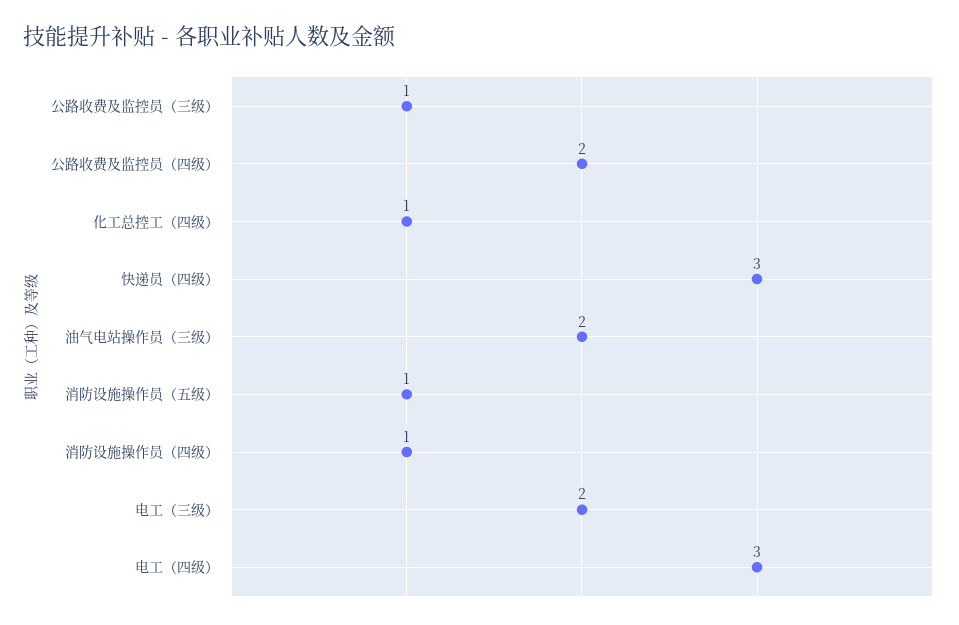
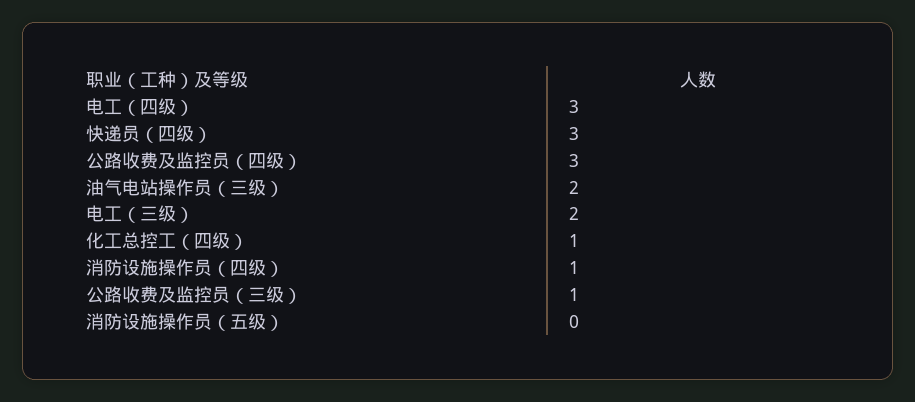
  {
    "公路收费及监控员（三级）": 1,
-   "公路收费及监控员（四级）": 2,
+   "公路收费及监控员（四级）": 3,
    "化工总控工（四级）": 1,
    "快递员（四级）": 3,
    "油气电站操作员（三级）": 2,
-   "消防设施操作员（五级）": 1,
+   "消防设施操作员（五级）": 0,
    "消防设施操作员（四级）": 1,
    "电工（三级）": 2,
    "电工（四级）": 3
  }

